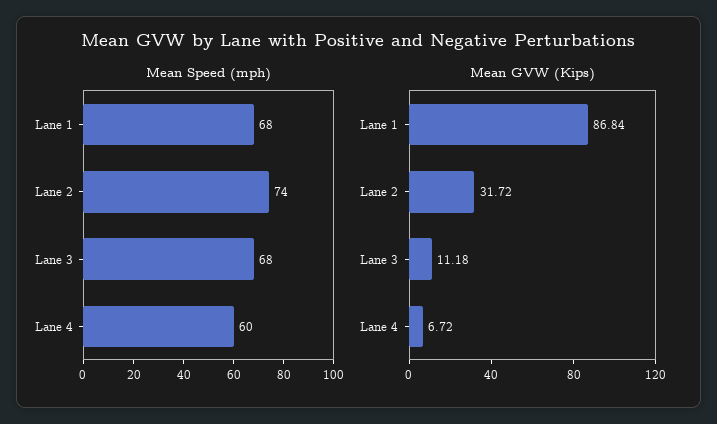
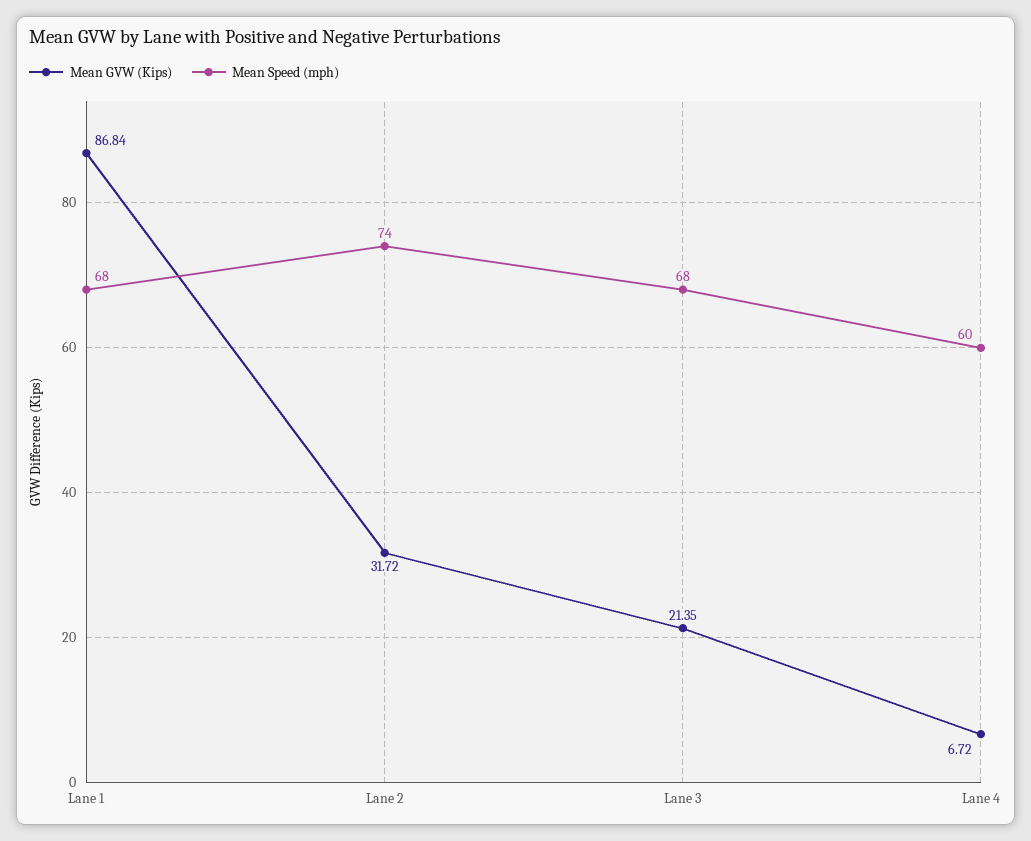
  {
    "Mean Speed (mph)": {
      "Lane 1": 68,
      "Lane 2": 74,
      "Lane 3": 68,
      "Lane 4": 60
    },
    "Mean GVW (Kips)": {
      "Lane 1": 86.84,
      "Lane 2": 31.72,
-     "Lane 3": 11.18,
+     "Lane 3": 21.35,
      "Lane 4": 6.72
    }
  }

